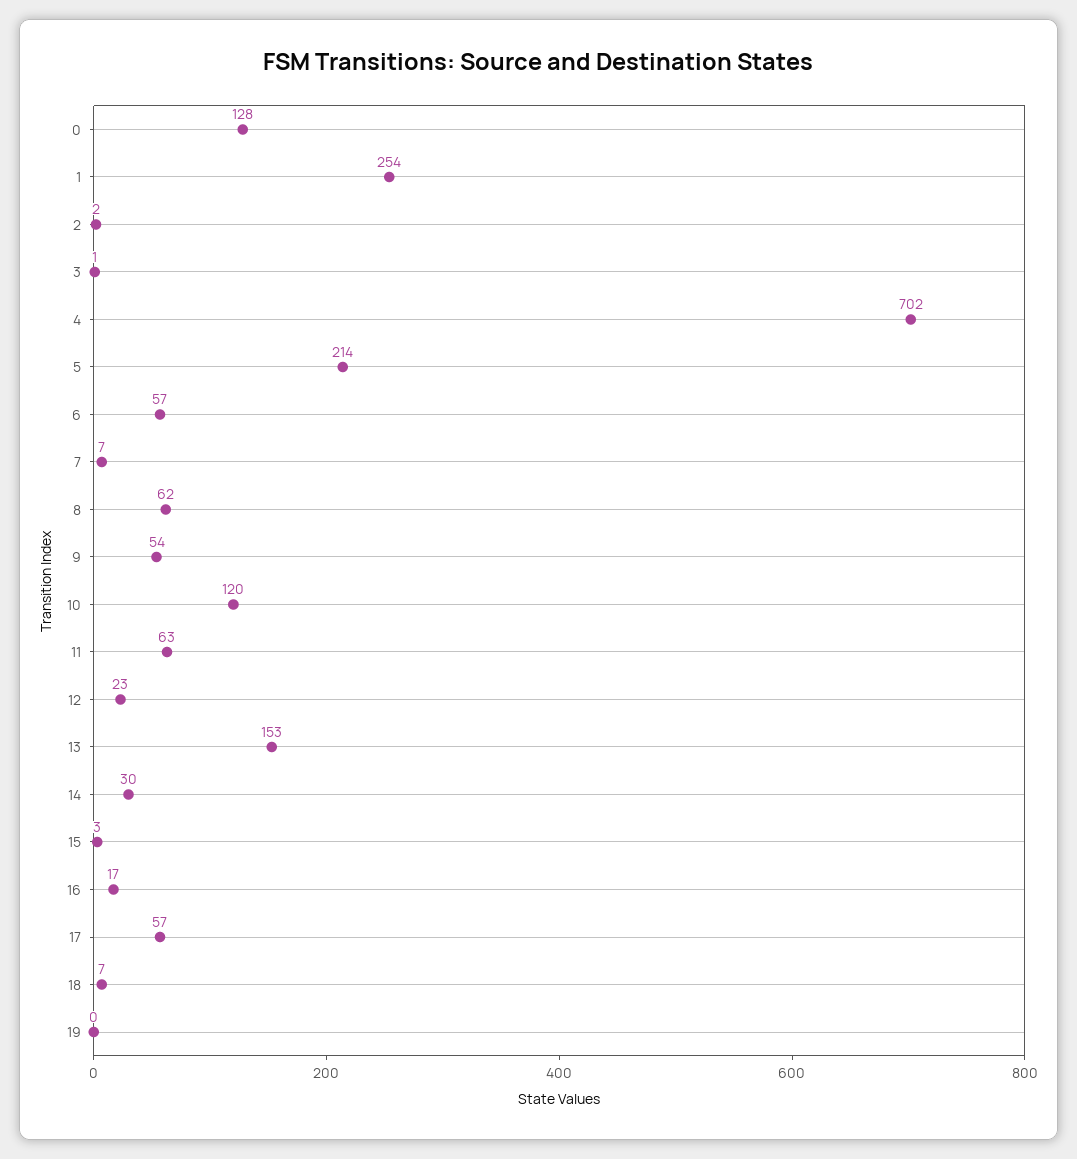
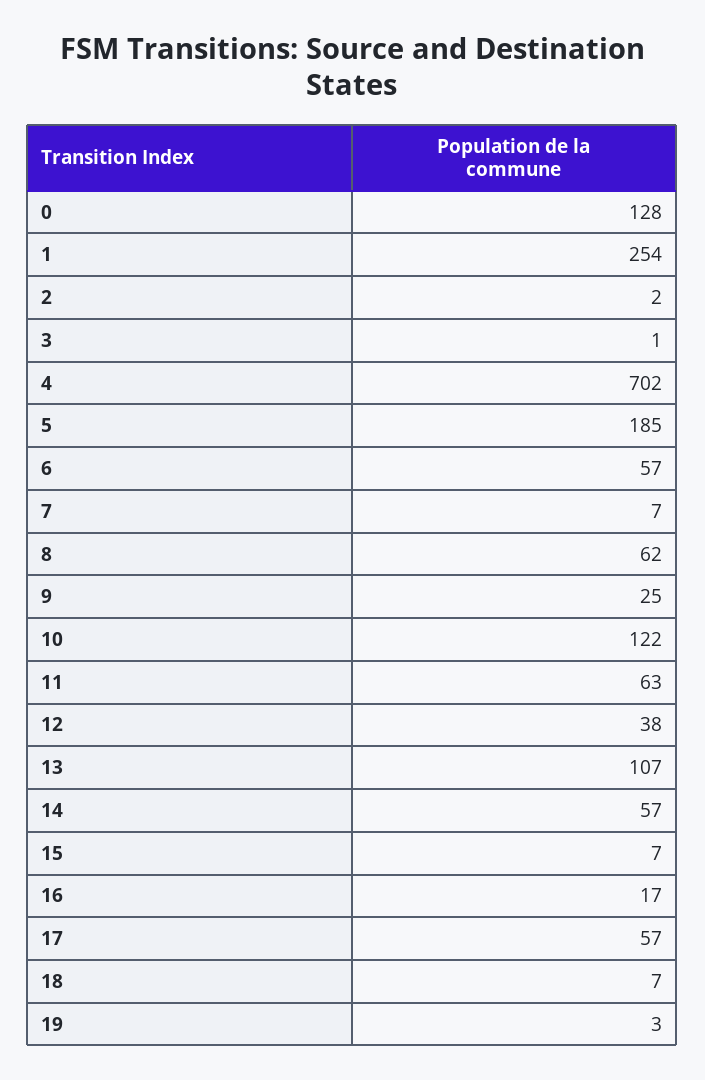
  {
    "0": 128,
    "1": 254,
    "2": 2,
    "3": 1,
    "4": 702,
-   "5": 214,
+   "5": 185,
    "6": 57,
    "7": 7,
    "8": 62,
-   "9": 54,
+   "9": 25,
-   "10": 120,
+   "10": 122,
    "11": 63,
-   "12": 23,
+   "12": 38,
-   "13": 153,
+   "13": 107,
-   "14": 30,
+   "14": 57,
-   "15": 3,
+   "15": 7,
    "16": 17,
    "17": 57,
    "18": 7,
-   "19": 0
+   "19": 3
  }

